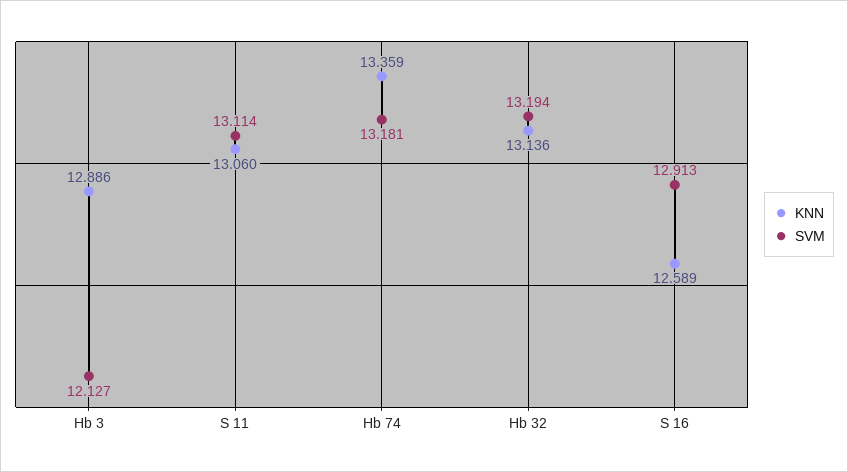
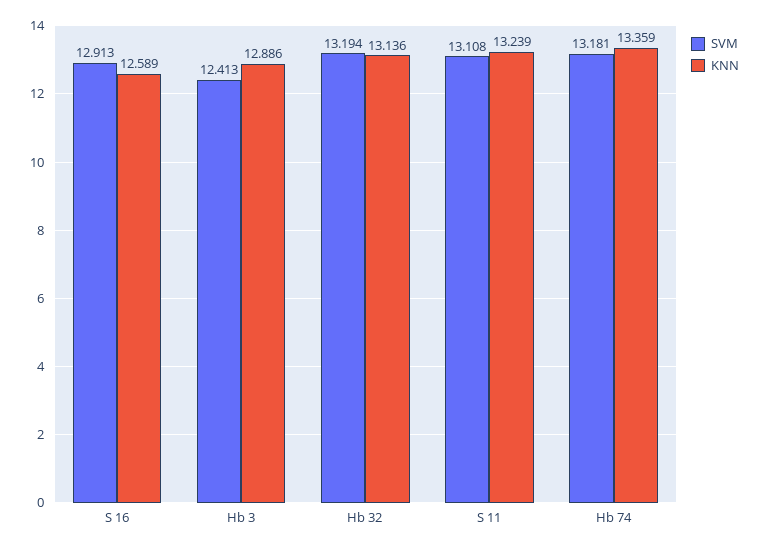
  {
    "KNN": {
      "Hb 3": 12.886,
-     "S 11": 13.06,
+     "S 11": 13.239,
      "Hb 74": 13.359,
      "Hb 32": 13.136,
      "S 16": 12.589
    },
    "SVM": {
-     "Hb 3": 12.127,
+     "Hb 3": 12.413,
-     "S 11": 13.114,
+     "S 11": 13.108,
      "Hb 74": 13.181,
      "Hb 32": 13.194,
      "S 16": 12.913
    }
  }

